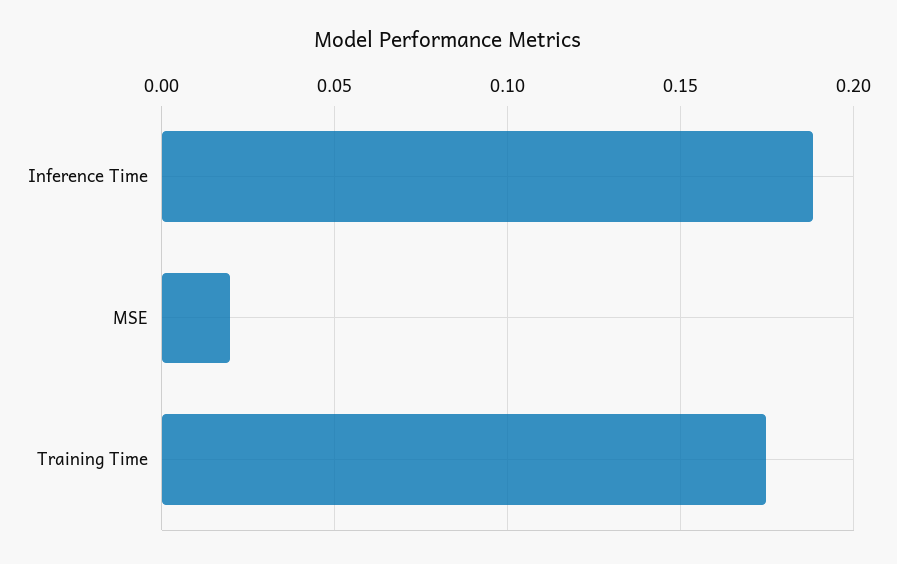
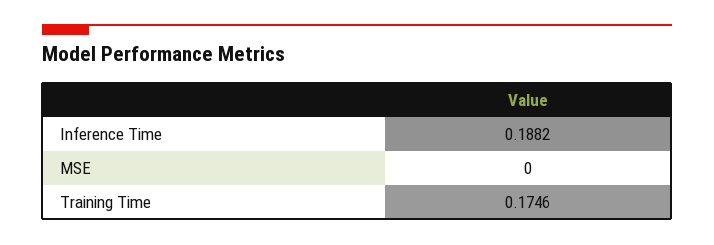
  {
    "Inference Time": 0.1882,
-   "MSE": 0.02,
+   "MSE": 0,
    "Training Time": 0.1746
  }

